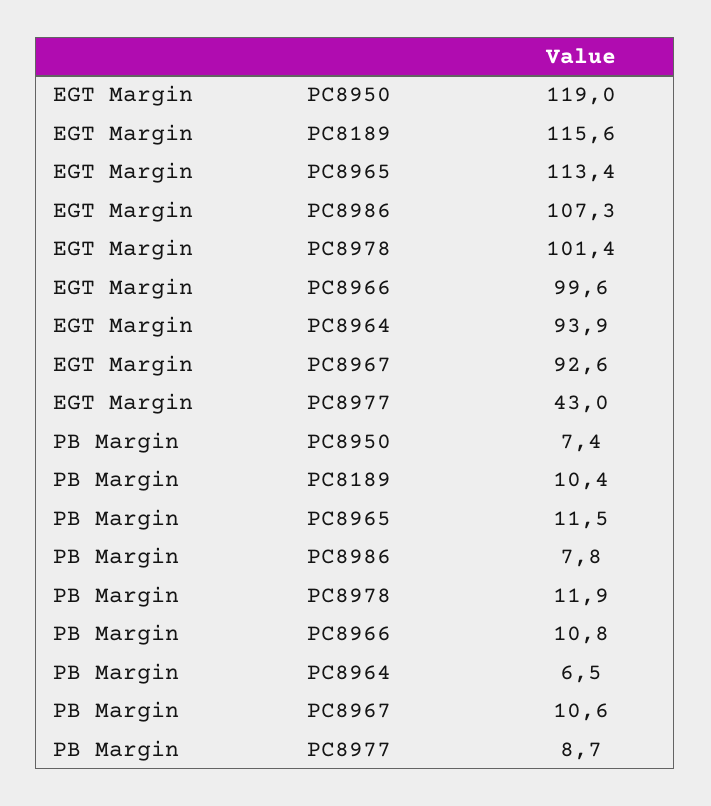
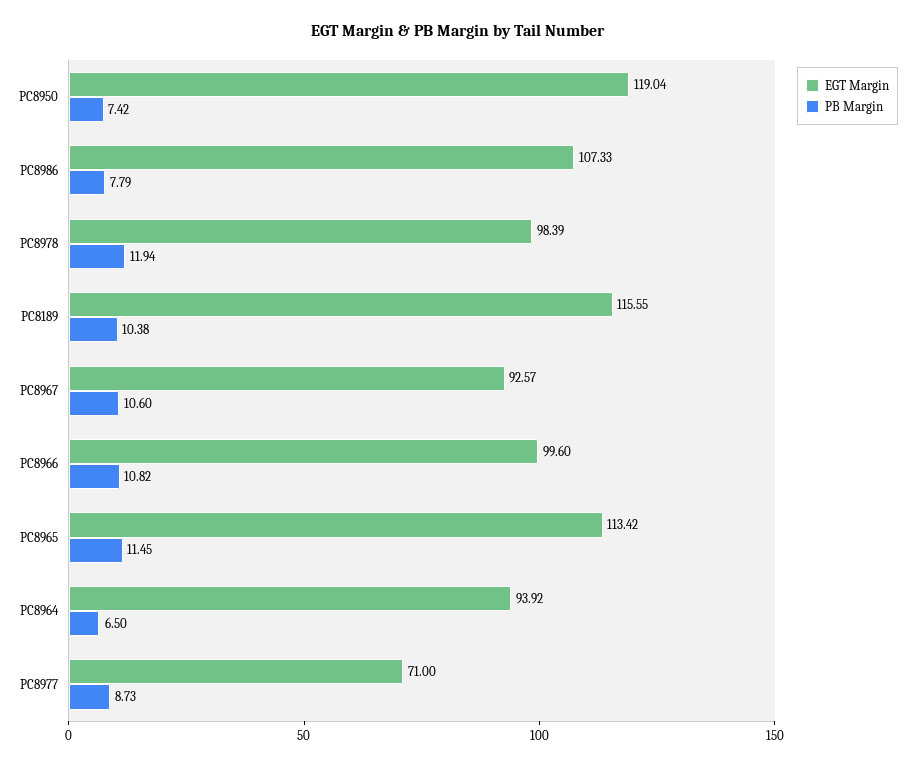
  {
    "EGT Margin": {
      "PC8950": 119.04,
      "PC8189": 115.55,
      "PC8965": 113.42,
      "PC8986": 107.33,
-     "PC8978": 101.4,
+     "PC8978": 98.39,
      "PC8966": 99.6,
      "PC8964": 93.92,
      "PC8967": 92.57,
-     "PC8977": 43
+     "PC8977": 71
    },
    "PB Margin": {
      "PC8950": 7.42,
      "PC8189": 10.38,
      "PC8965": 11.45,
      "PC8986": 7.79,
      "PC8978": 11.94,
      "PC8966": 10.82,
      "PC8964": 6.5,
      "PC8967": 10.6,
      "PC8977": 8.73
    }
  }

